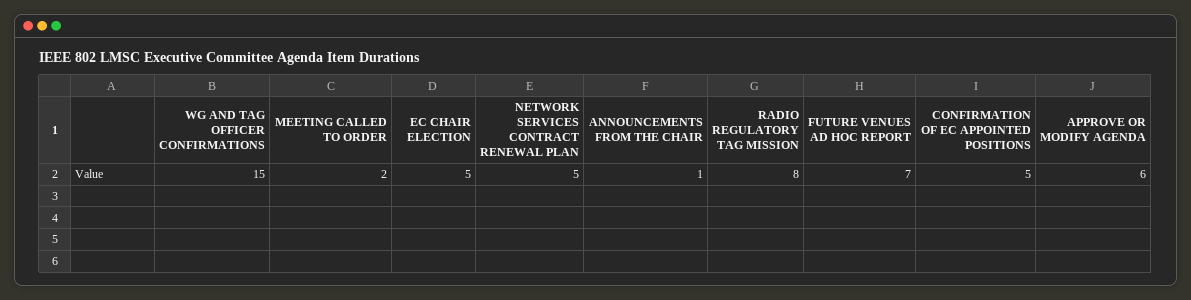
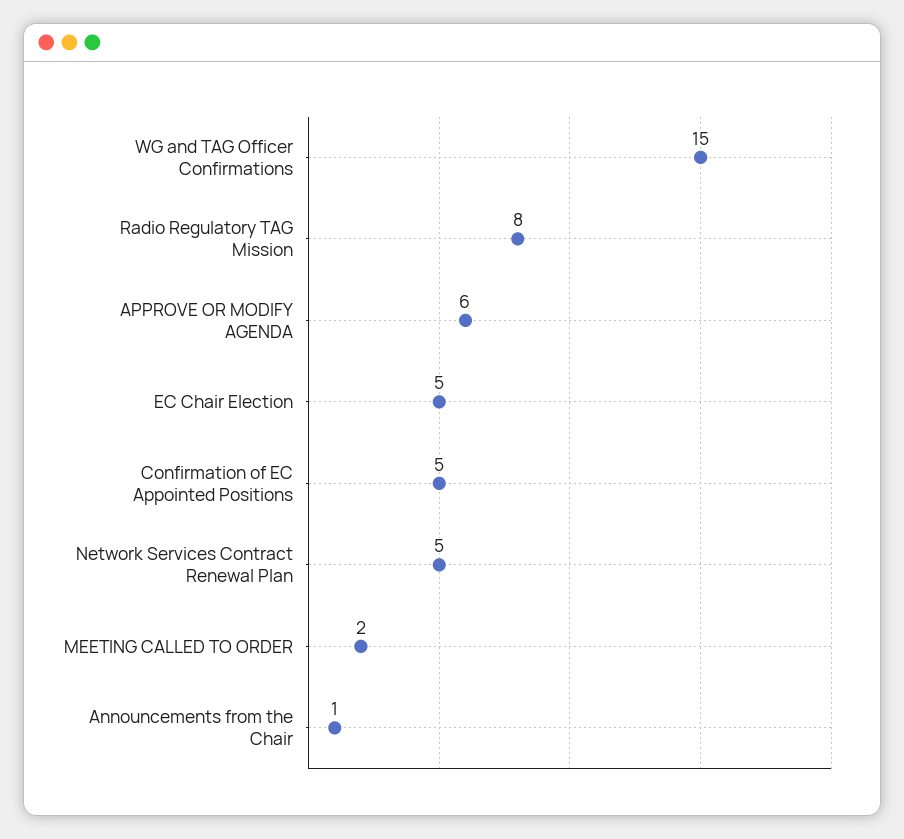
  {
    "WG AND TAG OFFICER CONFIRMATIONS": 15,
    "MEETING CALLED TO ORDER": 2,
    "EC CHAIR ELECTION": 5,
    "NETWORK SERVICES CONTRACT RENEWAL PLAN": 5,
    "ANNOUNCEMENTS FROM THE CHAIR": 1,
    "RADIO REGULATORY TAG MISSION": 8,
-   "FUTURE VENUES AD HOC REPORT": 7,
    "CONFIRMATION OF EC APPOINTED POSITIONS": 5,
    "APPROVE OR MODIFY AGENDA": 6
  }

